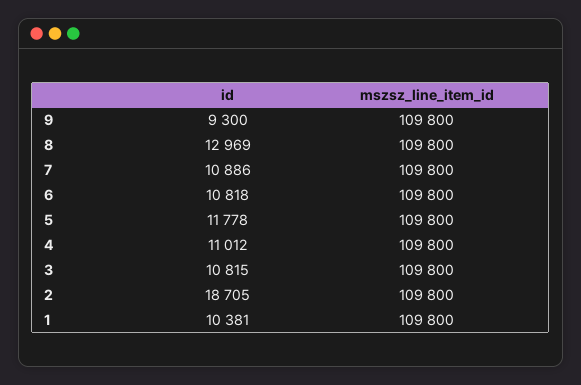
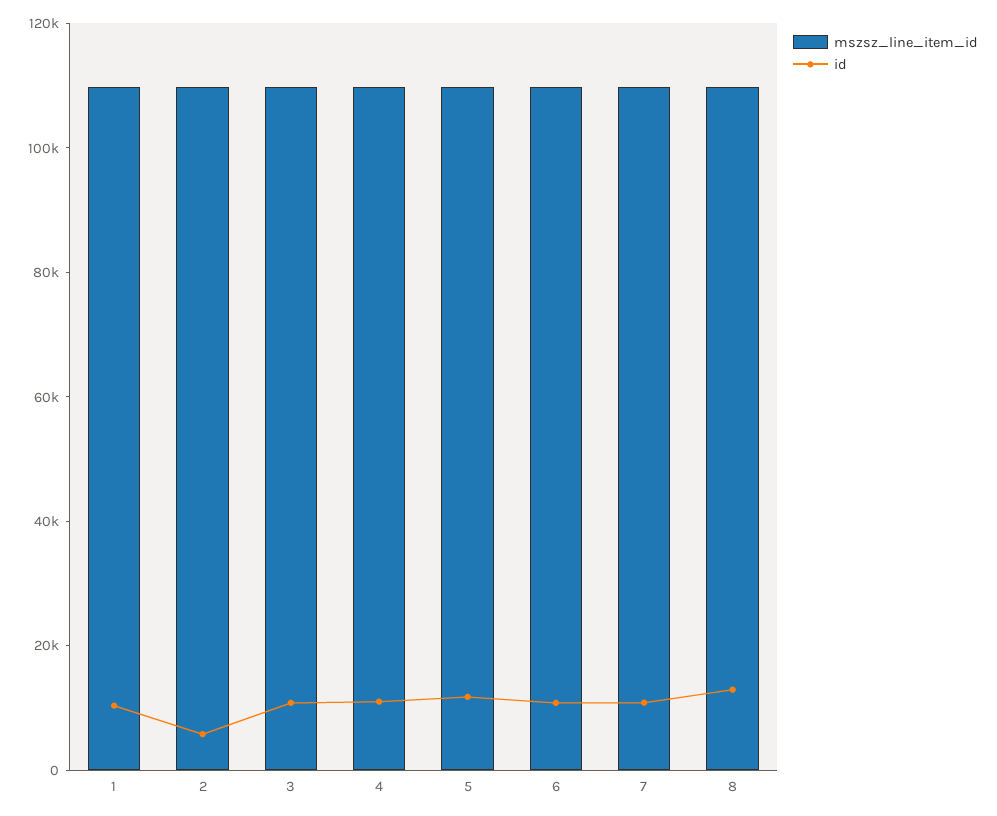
  {
    "id": {
-     "9": 9300,
      "8": 12969,
      "7": 10886,
      "6": 10818,
      "5": 11778,
      "4": 11012,
      "3": 10815,
-     "2": 18705,
+     "2": 5000,
      "1": 10381
    },
    "mszsz_line_item_id": {
-     "9": 109800,
      "8": 109800,
      "7": 109800,
      "6": 109800,
      "5": 109800,
      "4": 109800,
      "3": 109800,
      "2": 109800,
      "1": 109800
    }
  }

